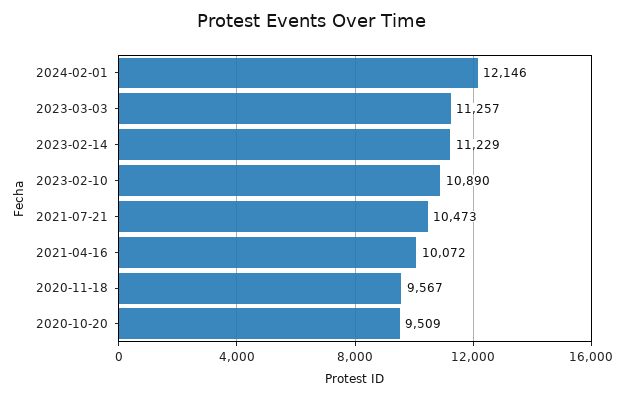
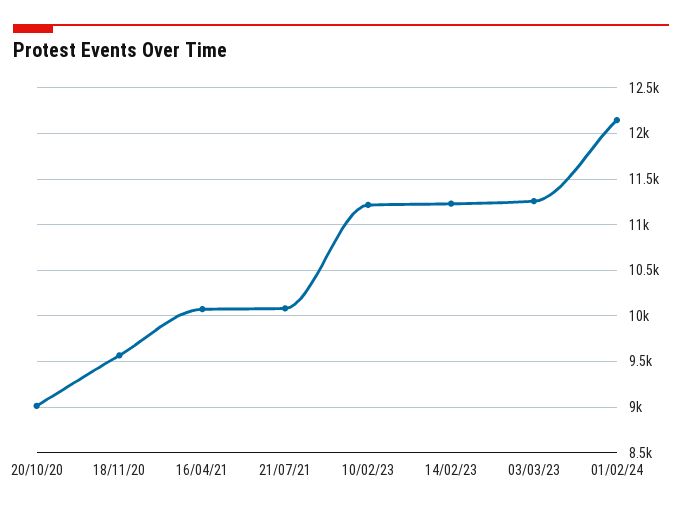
  {
    "2024-02-01": 12146,
    "2023-03-03": 11257,
    "2023-02-14": 11229,
-   "2023-02-10": 10890,
+   "2023-02-10": 11200,
-   "2021-07-21": 10473,
+   "2021-07-21": 10100,
    "2021-04-16": 10072,
    "2020-11-18": 9567,
-   "2020-10-20": 9509
+   "2020-10-20": 9000
  }

